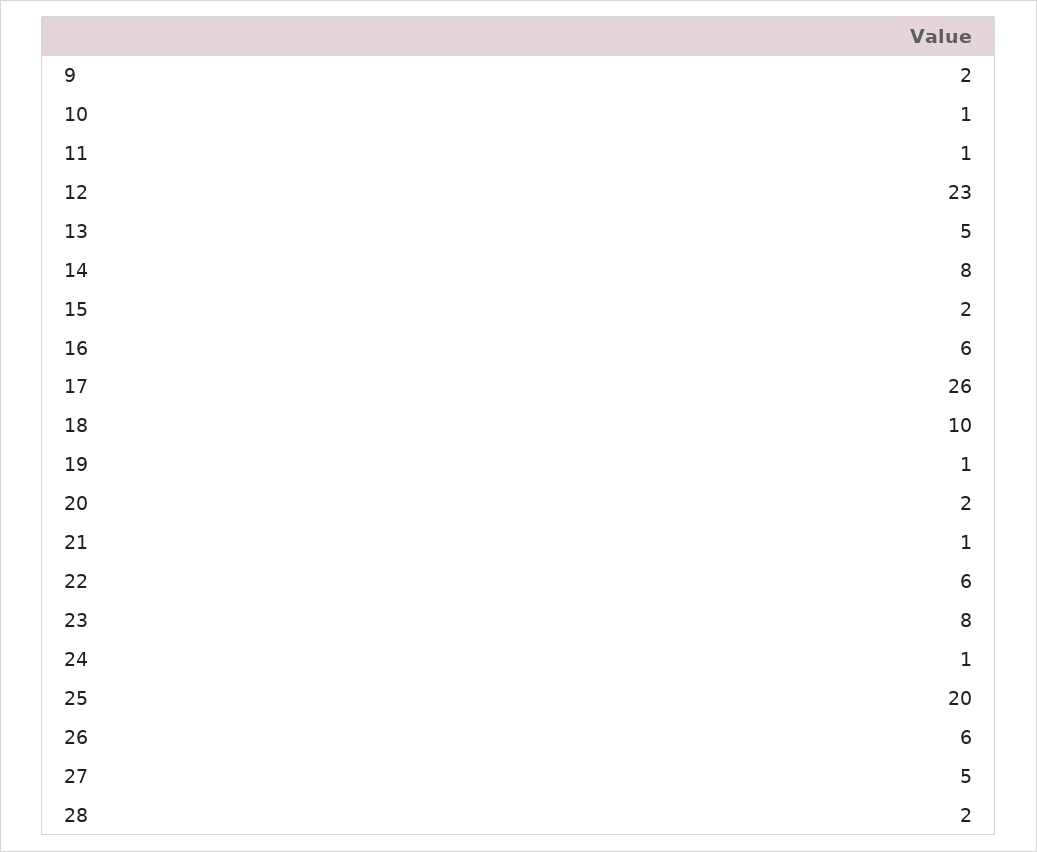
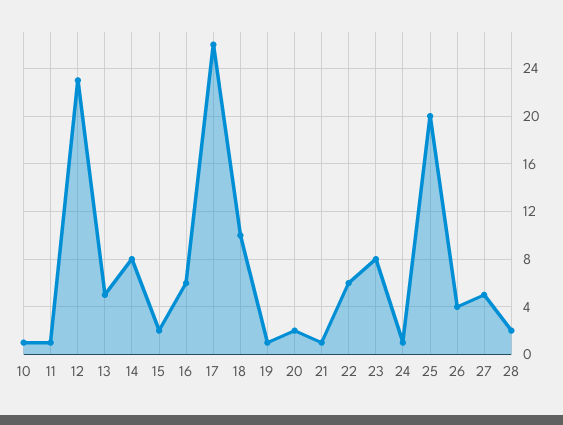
  {
-   "9": 2,
    "10": 1,
    "11": 1,
    "12": 23,
    "13": 5,
    "14": 8,
    "15": 2,
    "16": 6,
    "17": 26,
    "18": 10,
    "19": 1,
    "20": 2,
    "21": 1,
    "22": 6,
    "23": 8,
    "24": 1,
    "25": 20,
-   "26": 6,
+   "26": 4,
    "27": 5,
    "28": 2
  }

